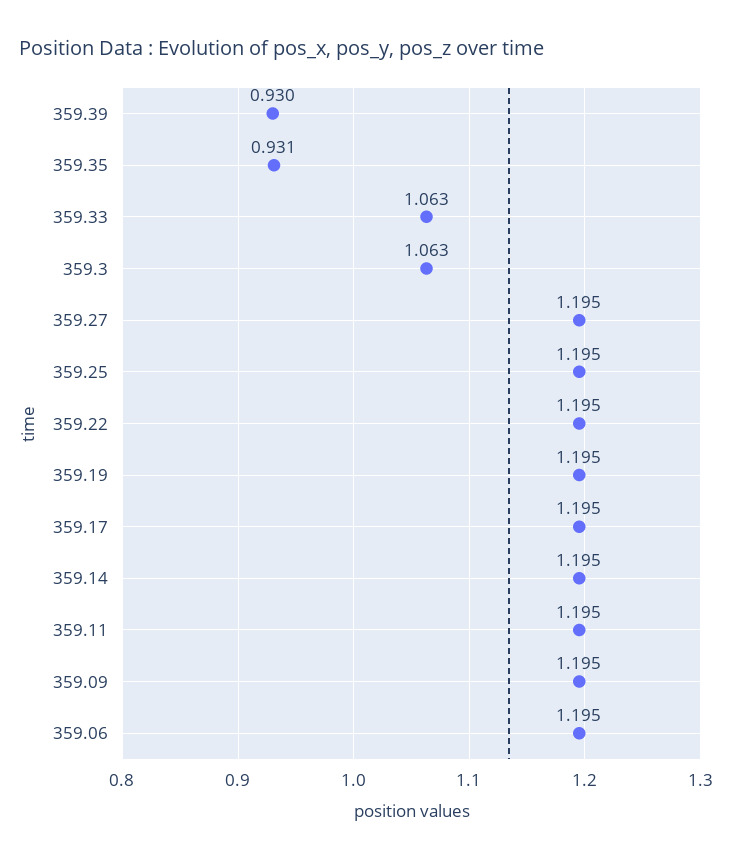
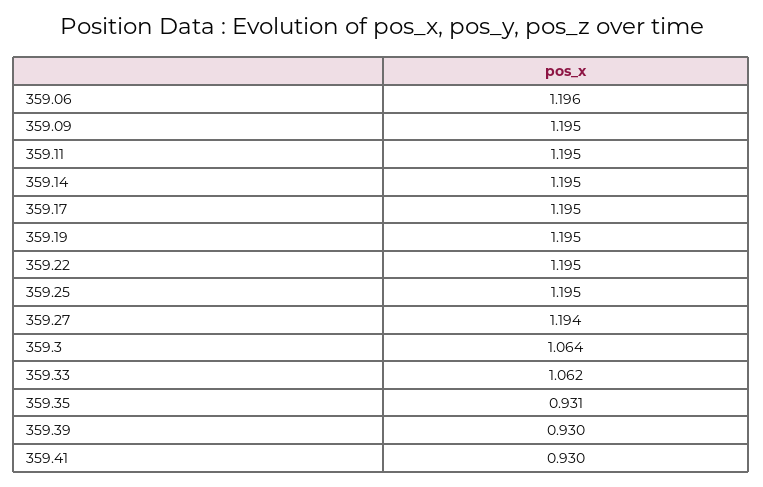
  {
    "359.39": 0.93,
    "359.35": 0.931,
-   "359.33": 1.063,
+   "359.33": 1.062,
-   "359.3": 1.063,
+   "359.3": 1.064,
-   "359.27": 1.195,
+   "359.27": 1.194,
    "359.25": 1.195,
    "359.22": 1.195,
    "359.19": 1.195,
    "359.17": 1.195,
    "359.14": 1.195,
    "359.11": 1.195,
    "359.09": 1.195,
-   "359.06": 1.195
+   "359.06": 1.196,
+   "359.41": 0.93
  }

